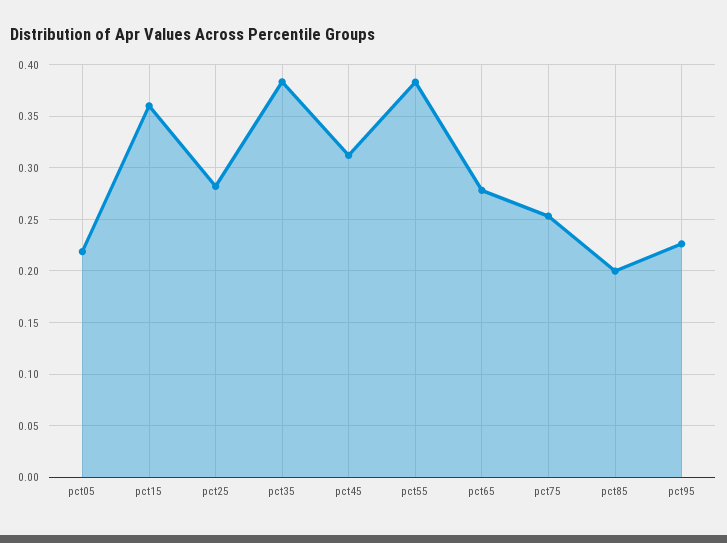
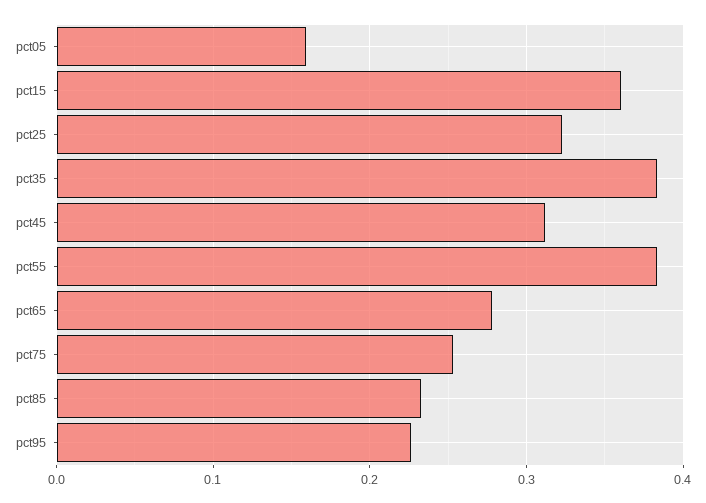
  {
-   "pct05": 0.22,
+   "pct05": 0.16,
    "pct15": 0.36,
-   "pct25": 0.28,
+   "pct25": 0.32,
    "pct35": 0.38,
    "pct45": 0.31,
    "pct55": 0.38,
    "pct65": 0.28,
    "pct75": 0.25,
-   "pct85": 0.2,
+   "pct85": 0.23,
    "pct95": 0.23
  }

